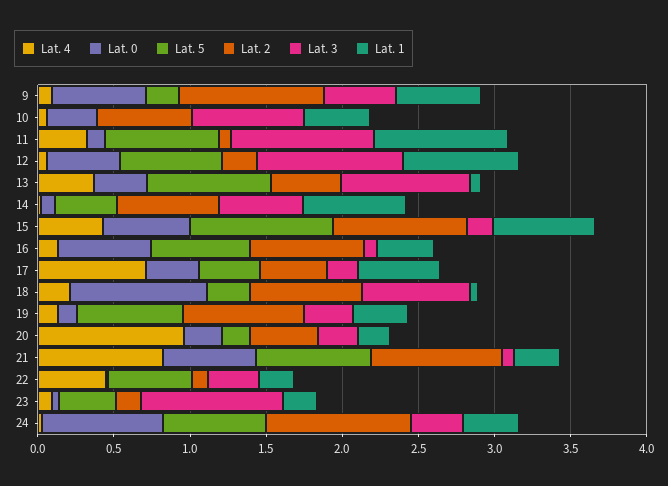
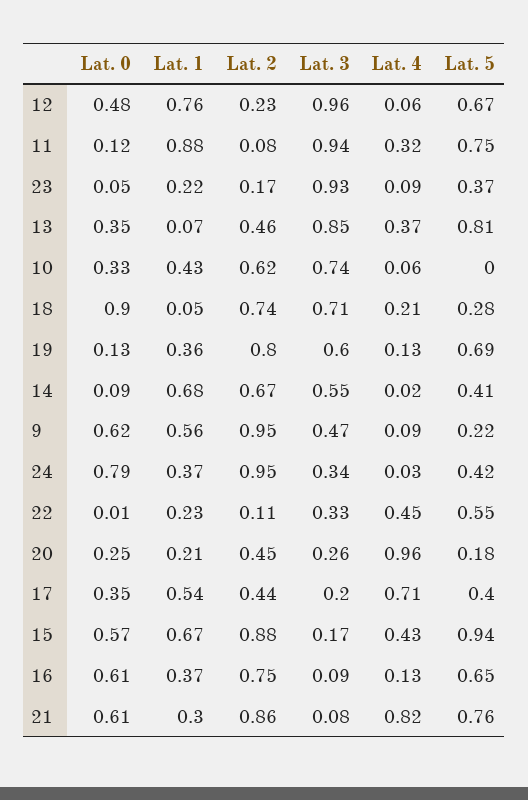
  {
    "Lat. 4": {
      "9": 0.09,
      "10": 0.06,
      "11": 0.32,
      "12": 0.06,
      "13": 0.37,
      "14": 0.02,
      "15": 0.43,
      "16": 0.13,
      "17": 0.71,
      "18": 0.21,
      "19": 0.13,
      "20": 0.96,
      "21": 0.82,
      "22": 0.45,
      "23": 0.09,
      "24": 0.03
    },
    "Lat. 0": {
      "9": 0.62,
      "10": 0.33,
      "11": 0.12,
      "12": 0.48,
      "13": 0.35,
      "14": 0.09,
      "15": 0.57,
      "16": 0.61,
      "17": 0.35,
      "18": 0.9,
      "19": 0.13,
      "20": 0.25,
      "21": 0.61,
      "22": 0.01,
      "23": 0.05,
      "24": 0.79
    },
    "Lat. 5": {
      "9": 0.22,
      "10": 0,
      "11": 0.75,
      "12": 0.67,
      "13": 0.81,
      "14": 0.41,
      "15": 0.94,
      "16": 0.65,
      "17": 0.4,
      "18": 0.28,
      "19": 0.69,
      "20": 0.18,
      "21": 0.76,
      "22": 0.55,
      "23": 0.37,
-     "24": 0.7
+     "24": 0.42
    },
    "Lat. 2": {
      "9": 0.95,
      "10": 0.62,
      "11": 0.08,
      "12": 0.23,
      "13": 0.46,
      "14": 0.67,
      "15": 0.88,
      "16": 0.75,
      "17": 0.44,
      "18": 0.74,
      "19": 0.8,
      "20": 0.45,
      "21": 0.86,
      "22": 0.11,
      "23": 0.17,
      "24": 0.95
    },
    "Lat. 3": {
      "9": 0.47,
      "10": 0.74,
      "11": 0.94,
      "12": 0.96,
      "13": 0.85,
      "14": 0.55,
      "15": 0.17,
      "16": 0.09,
      "17": 0.2,
      "18": 0.71,
-     "19": 0.3,
+     "19": 0.6,
      "20": 0.26,
      "21": 0.08,
      "22": 0.33,
      "23": 0.93,
      "24": 0.34
    },
    "Lat. 1": {
      "9": 0.56,
      "10": 0.43,
      "11": 0.88,
      "12": 0.76,
      "13": 0.07,
      "14": 0.68,
      "15": 0.67,
      "16": 0.37,
      "17": 0.54,
      "18": 0.05,
      "19": 0.36,
      "20": 0.21,
      "21": 0.3,
      "22": 0.23,
      "23": 0.22,
      "24": 0.37
    }
  }

